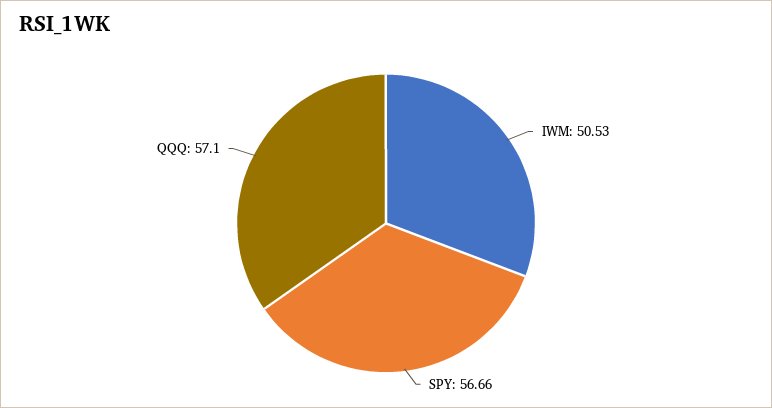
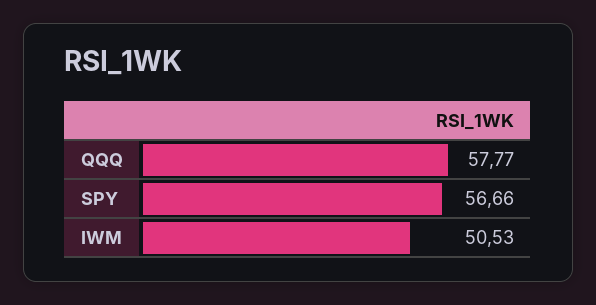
  {
    "IWM": 50.53,
    "SPY": 56.66,
-   "QQQ": 57.1
+   "QQQ": 57.77
  }

